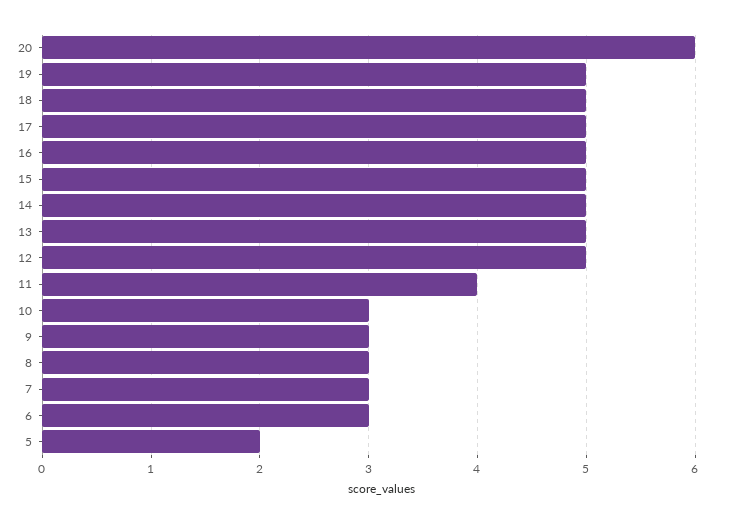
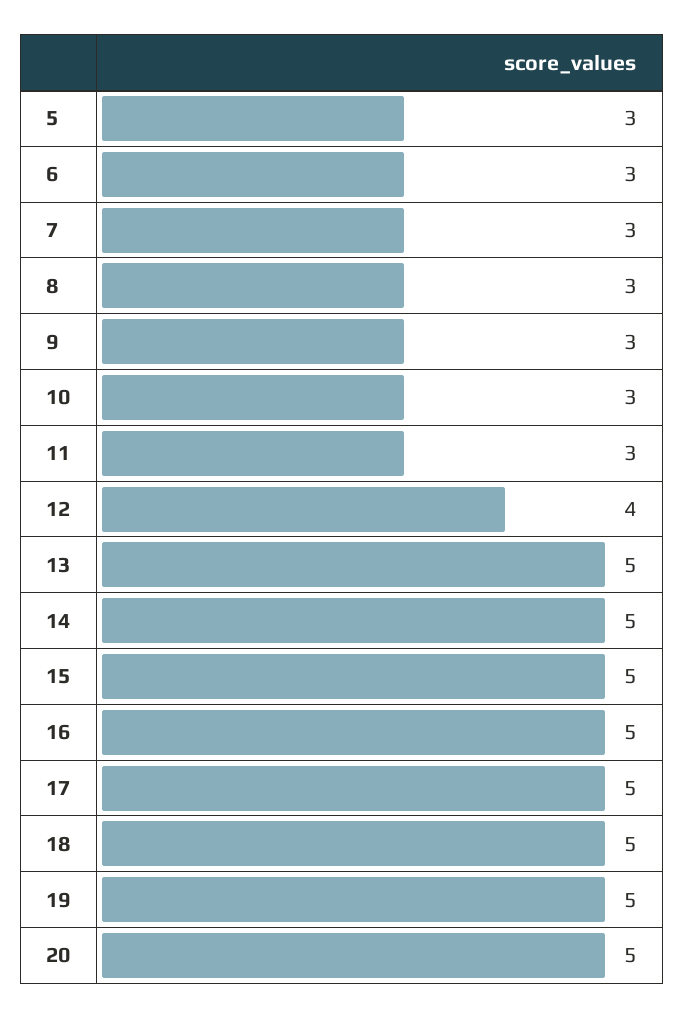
  {
-   "20": 6,
+   "20": 5,
    "19": 5,
    "18": 5,
    "17": 5,
    "16": 5,
    "15": 5,
    "14": 5,
    "13": 5,
-   "12": 5,
+   "12": 4,
-   "11": 4,
+   "11": 3,
    "10": 3,
    "9": 3,
    "8": 3,
    "7": 3,
    "6": 3,
-   "5": 2
+   "5": 3
  }

